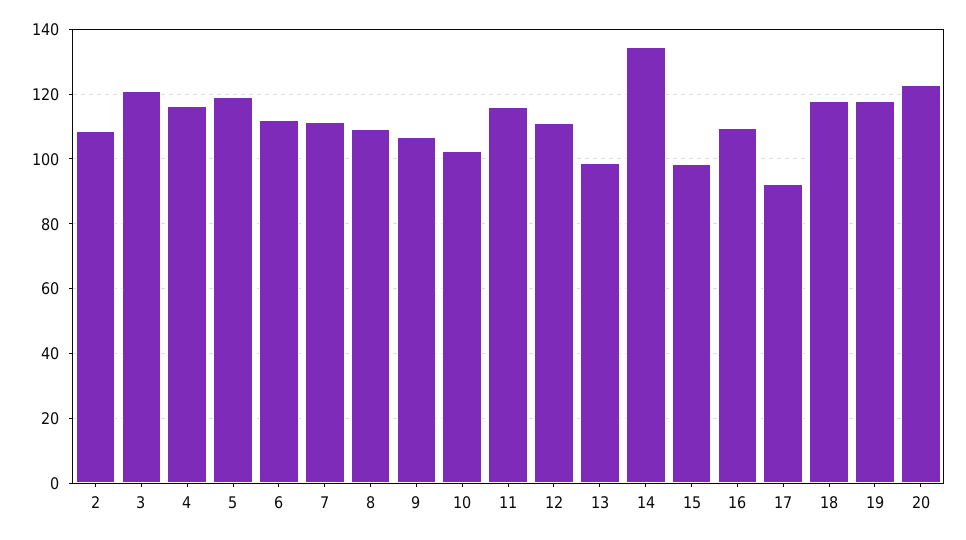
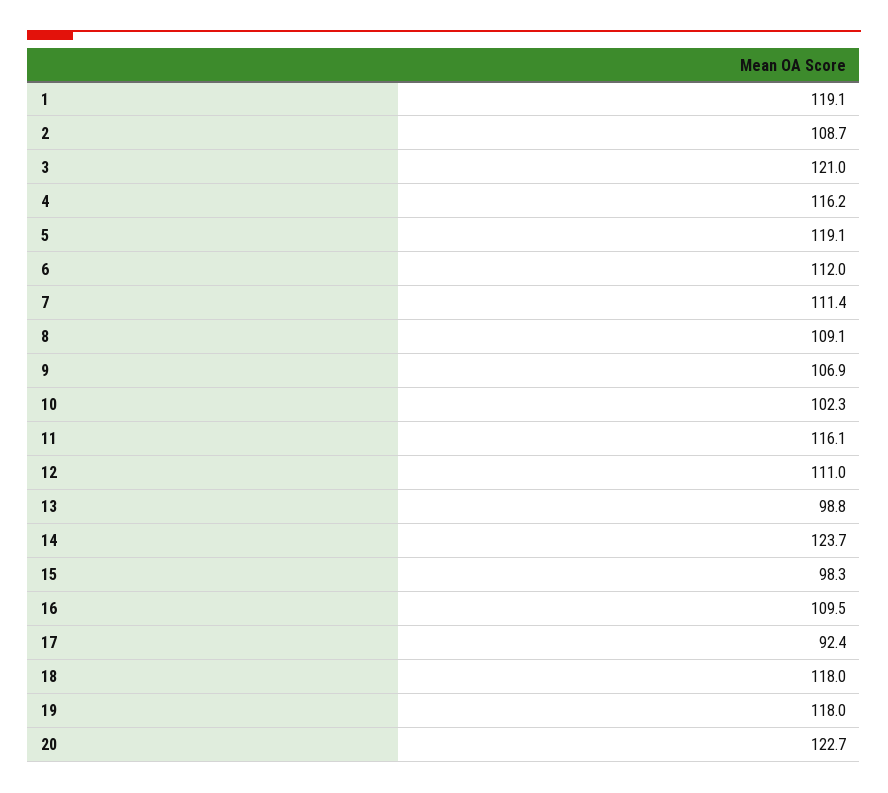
  {
    "2": 108.7,
    "3": 121,
    "4": 116.2,
    "5": 119.1,
    "6": 112,
    "7": 111.4,
    "8": 109.1,
    "9": 106.9,
    "10": 102.3,
    "11": 116.1,
    "12": 111,
    "13": 98.8,
-   "14": 134,
+   "14": 123.7,
    "15": 98.3,
    "16": 109.5,
    "17": 92.4,
    "18": 118,
    "19": 118,
-   "20": 122.7
+   "20": 122.7,
+   "1": 119.1
  }

